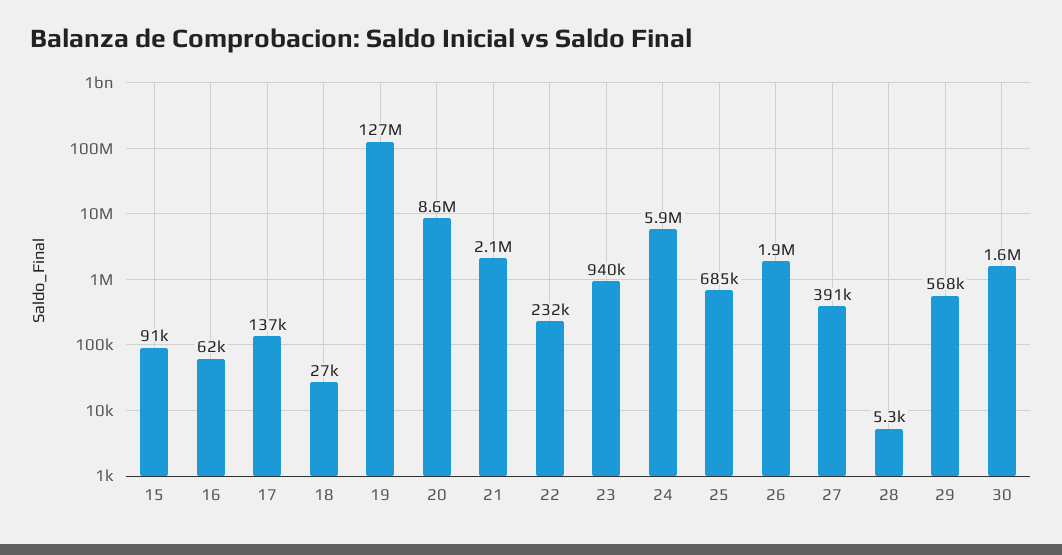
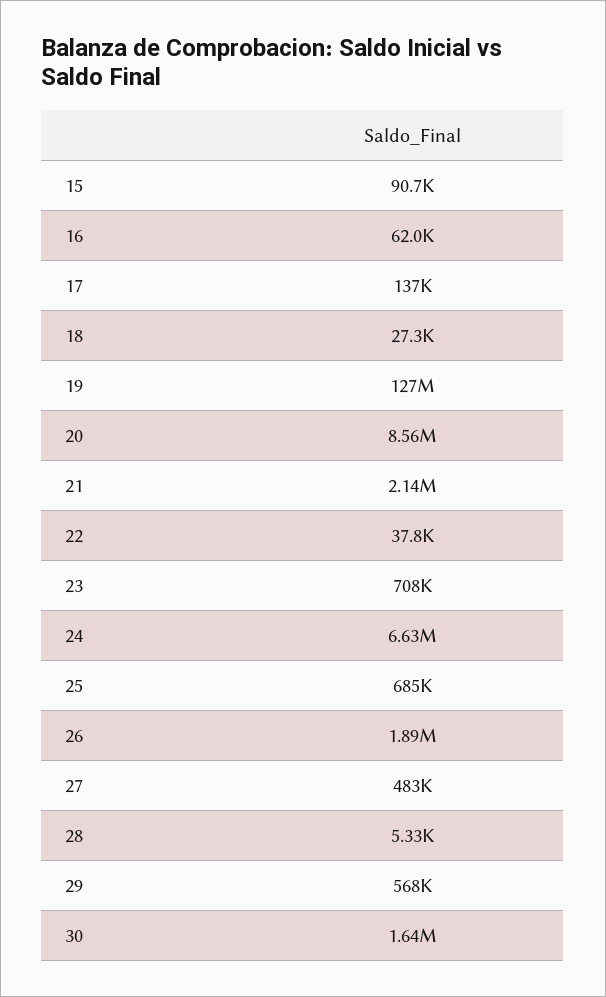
  {
    "15": 90700,
    "16": 62000,
    "17": 137000,
    "18": 27300,
    "19": 127000000,
    "20": 8560000,
    "21": 2140000,
-   "22": 232000,
+   "22": 37800,
-   "23": 940000,
+   "23": 708000,
-   "24": 5900000,
+   "24": 6630000,
    "25": 685000,
    "26": 1890000,
-   "27": 391000,
+   "27": 483000,
    "28": 5330,
    "29": 568000,
    "30": 1640000
  }

